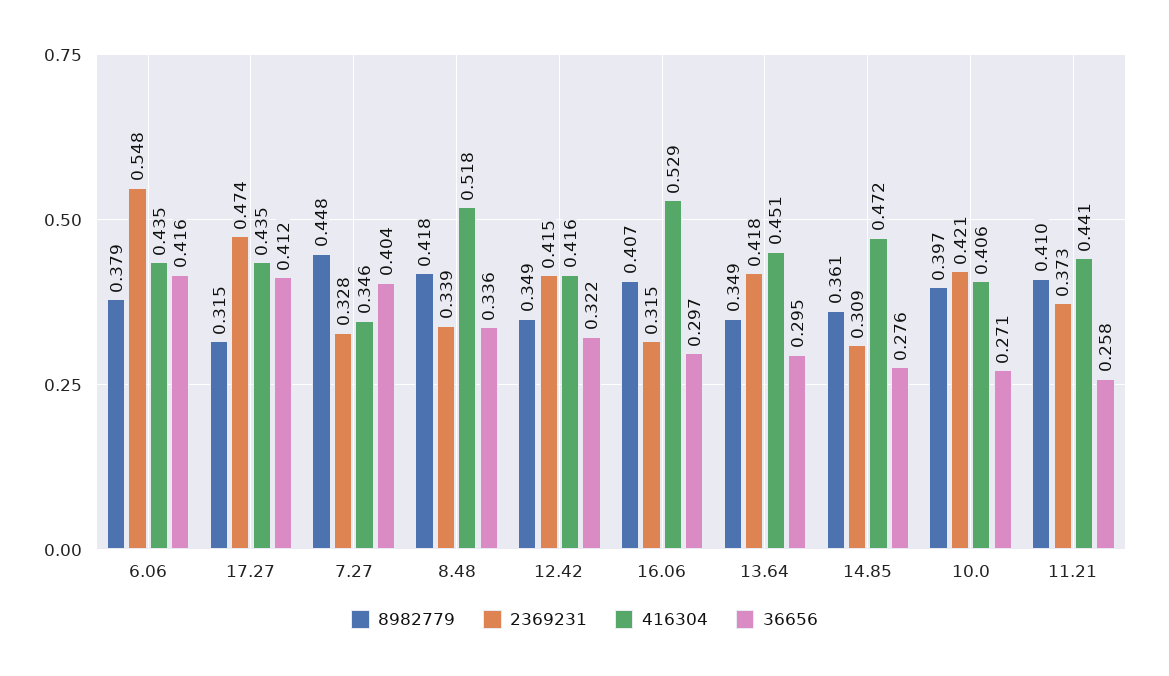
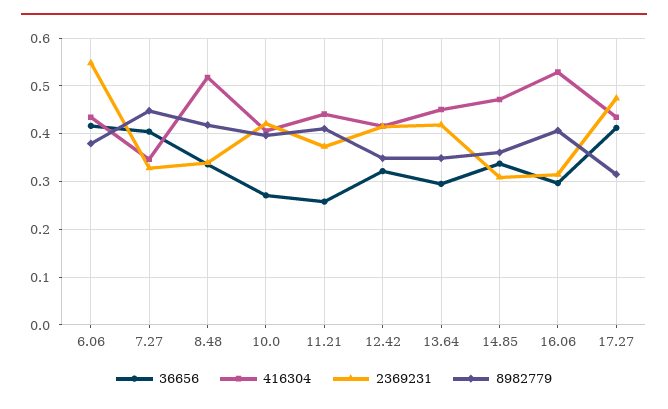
  {
    "8982779": {
      "6.06": 0.379,
      "17.27": 0.315,
      "7.27": 0.448,
      "8.48": 0.418,
      "12.42": 0.349,
      "16.06": 0.407,
      "13.64": 0.349,
      "14.85": 0.361,
      "10.0": 0.397,
      "11.21": 0.41
    },
    "2369231": {
      "6.06": 0.548,
      "17.27": 0.474,
      "7.27": 0.328,
      "8.48": 0.339,
      "12.42": 0.415,
      "16.06": 0.315,
      "13.64": 0.418,
      "14.85": 0.309,
      "10.0": 0.421,
      "11.21": 0.373
    },
    "416304": {
      "6.06": 0.435,
      "17.27": 0.435,
      "7.27": 0.346,
      "8.48": 0.518,
      "12.42": 0.416,
      "16.06": 0.529,
      "13.64": 0.451,
      "14.85": 0.472,
      "10.0": 0.406,
      "11.21": 0.441
    },
    "36656": {
      "6.06": 0.416,
      "17.27": 0.412,
      "7.27": 0.404,
      "8.48": 0.336,
      "12.42": 0.322,
      "16.06": 0.297,
      "13.64": 0.295,
-     "14.85": 0.276,
+     "14.85": 0.34,
      "10.0": 0.271,
      "11.21": 0.258
    }
  }

